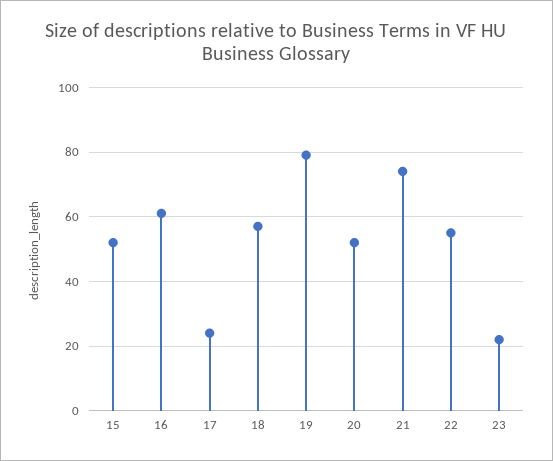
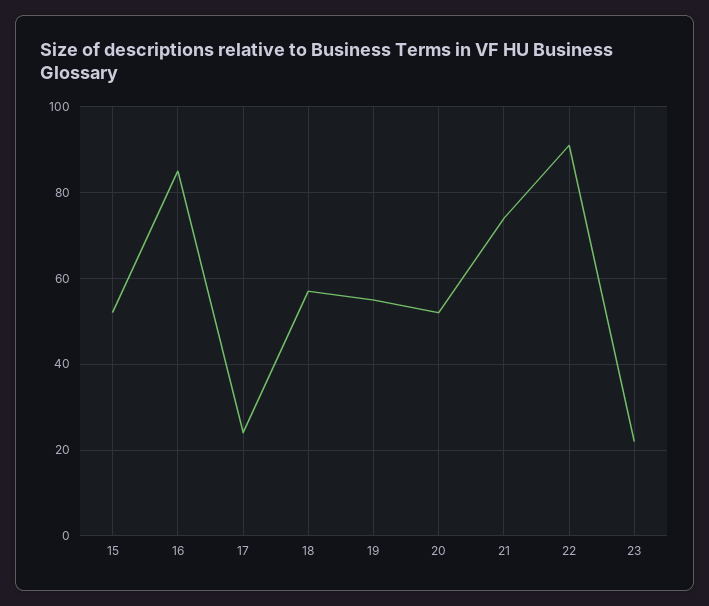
  {
    "15": 50,
-   "16": 60,
+   "16": 85,
    "17": 25,
    "18": 55,
-   "19": 80,
+   "19": 55,
    "20": 50,
    "21": 75,
-   "22": 55,
+   "22": 90,
    "23": 20
  }

